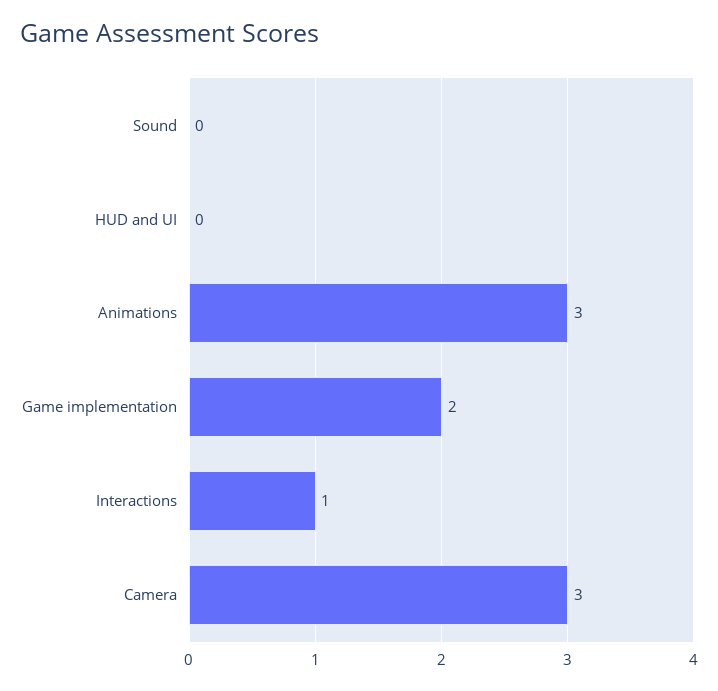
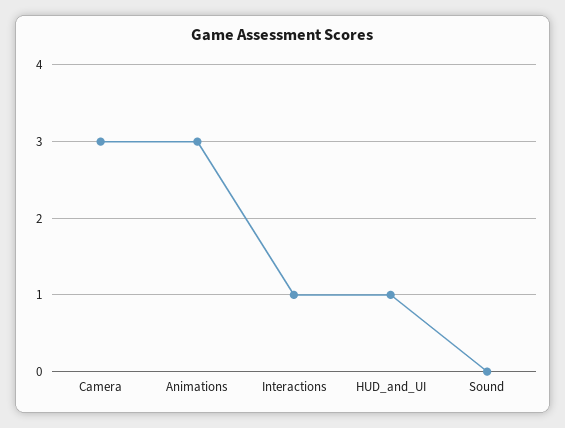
  {
    "Sound": 0,
-   "HUD and UI": 0,
+   "HUD and UI": 1,
    "Animations": 3,
-   "Game implementation": 2,
    "Interactions": 1,
    "Camera": 3
  }

